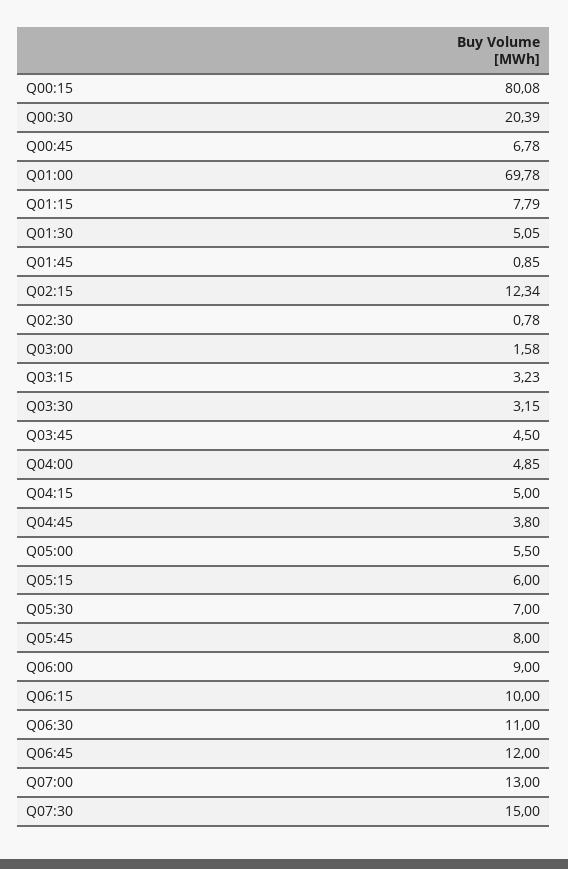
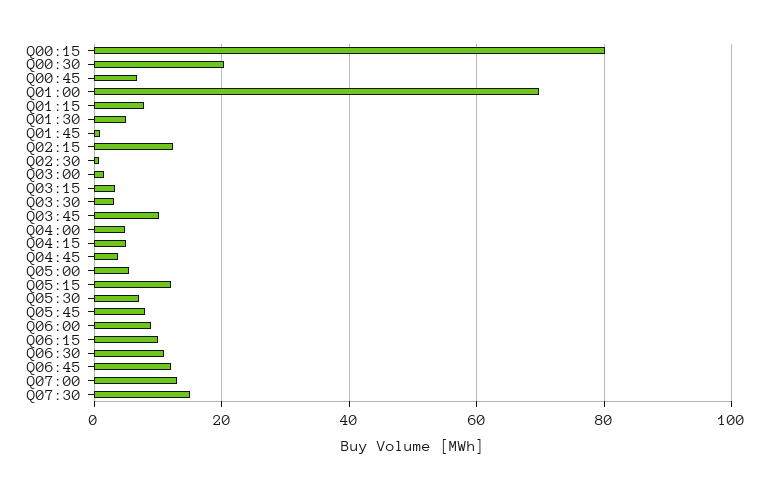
  {
    "Q00:15": 80.08,
    "Q00:30": 20.39,
    "Q00:45": 6.78,
    "Q01:00": 69.78,
    "Q01:15": 7.79,
    "Q01:30": 5.05,
    "Q01:45": 0.85,
    "Q02:15": 12.34,
    "Q02:30": 0.78,
    "Q03:00": 1.58,
    "Q03:15": 3.23,
    "Q03:30": 3.15,
-   "Q03:45": 4.5,
+   "Q03:45": 10,
    "Q04:00": 4.85,
    "Q04:15": 5,
    "Q04:45": 3.8,
    "Q05:00": 5.5,
-   "Q05:15": 6,
+   "Q05:15": 12,
    "Q05:30": 7,
    "Q05:45": 8,
    "Q06:00": 9,
    "Q06:15": 10,
    "Q06:30": 11,
    "Q06:45": 12,
    "Q07:00": 13,
    "Q07:30": 15
  }

